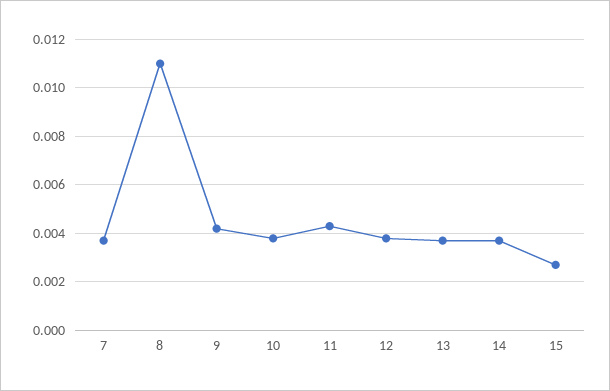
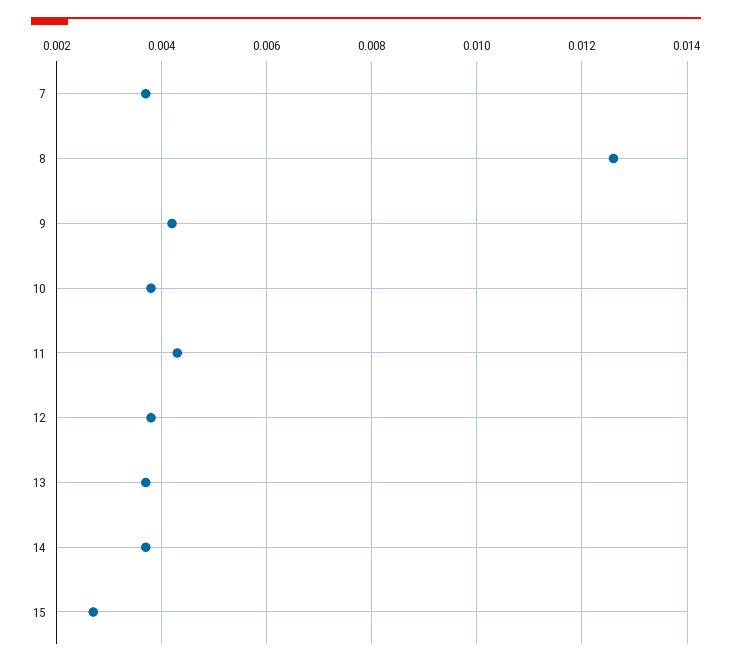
  {
    "7": 0.0035,
-   "8": 0.011,
+   "8": 0.0125,
    "9": 0.004,
    "10": 0.004,
    "11": 0.0045,
    "12": 0.004,
    "13": 0.0035,
    "14": 0.0035,
    "15": 0.0025
  }

